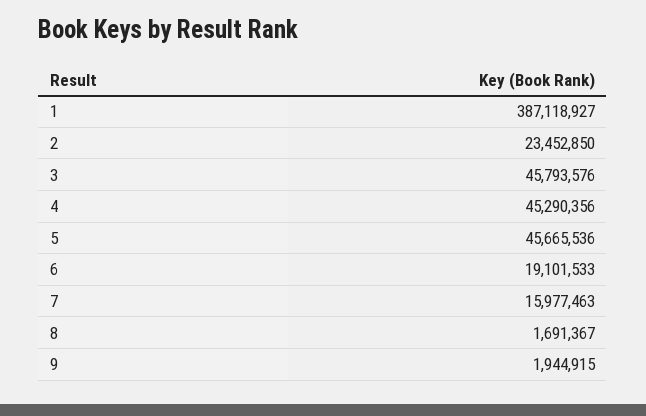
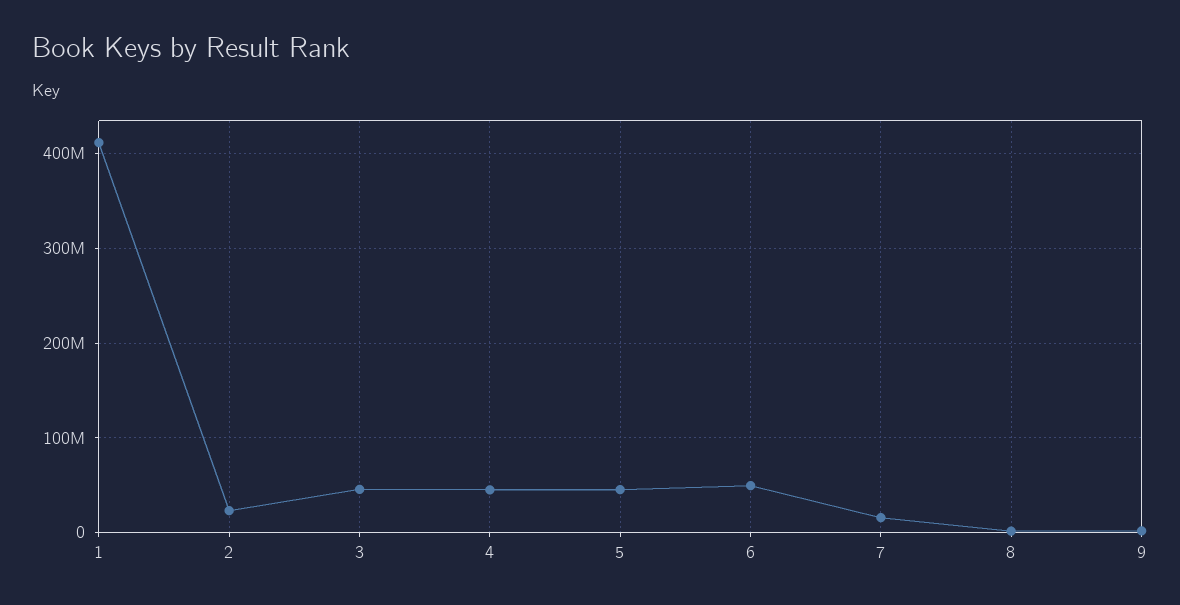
  {
-   "1": 387118927,
+   "1": 410000000,
    "2": 23452850,
    "3": 45793576,
    "4": 45290356,
    "5": 45665536,
-   "6": 19101533,
+   "6": 50000000,
    "7": 15977463,
    "8": 1691367,
    "9": 1944915
  }

